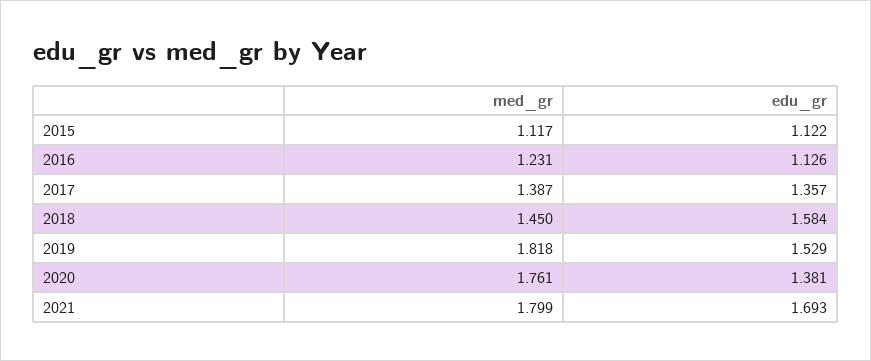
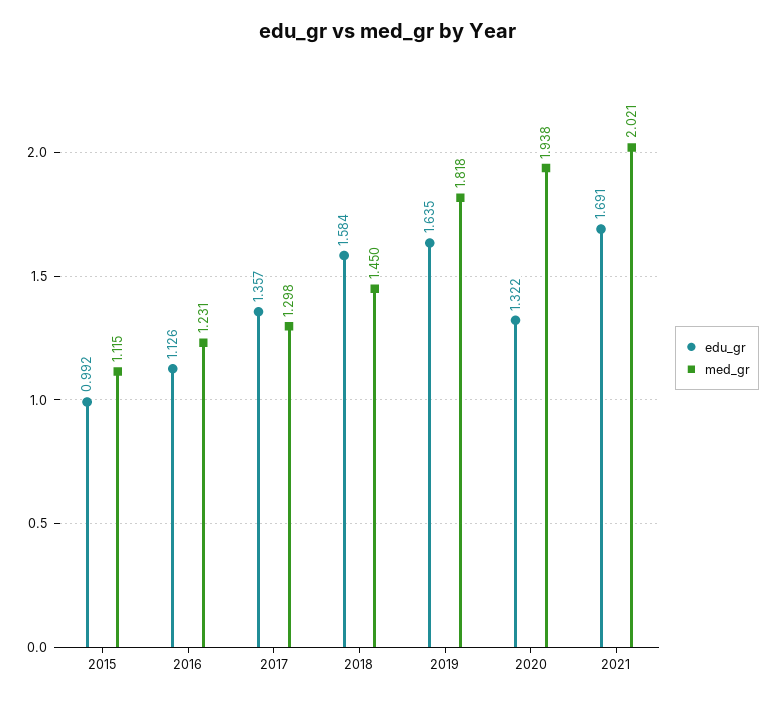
  {
    "med_gr": {
-     "2015": 1.117,
+     "2015": 1.115,
      "2016": 1.231,
-     "2017": 1.387,
+     "2017": 1.298,
      "2018": 1.45,
      "2019": 1.818,
-     "2020": 1.761,
+     "2020": 1.938,
-     "2021": 1.799
+     "2021": 2.021
    },
    "edu_gr": {
-     "2015": 1.122,
+     "2015": 0.992,
      "2016": 1.126,
      "2017": 1.357,
      "2018": 1.584,
-     "2019": 1.529,
+     "2019": 1.635,
-     "2020": 1.381,
+     "2020": 1.322,
-     "2021": 1.693
+     "2021": 1.691
    }
  }

